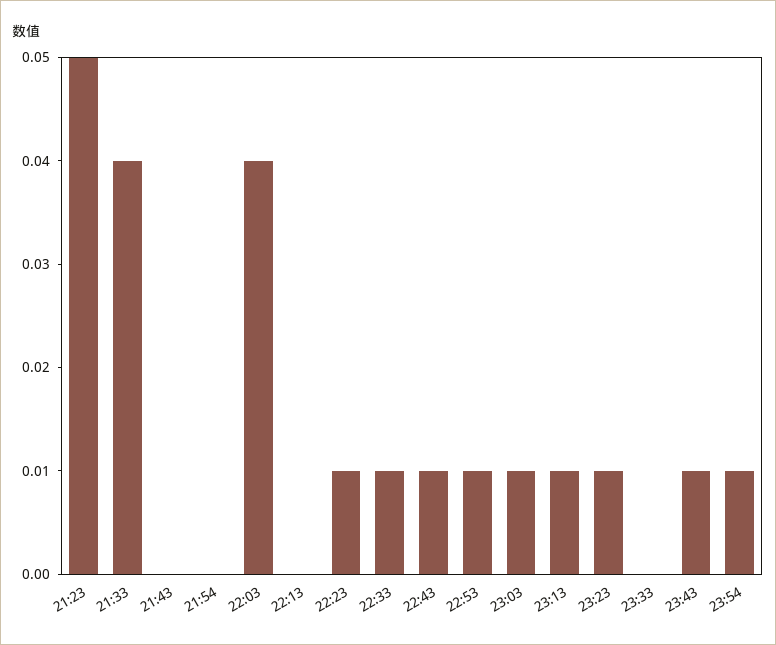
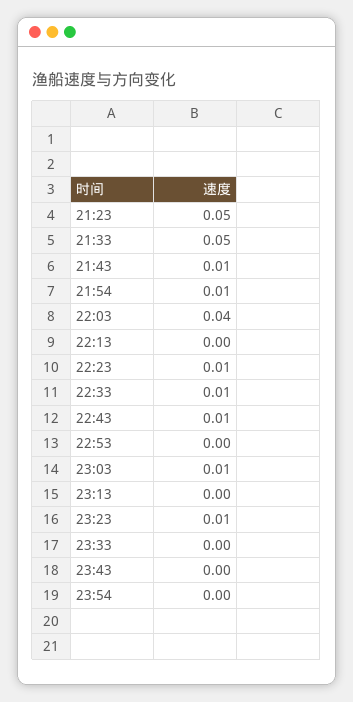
  {
    "21:23": 0.05,
-   "21:33": 0.04,
+   "21:33": 0.05,
-   "21:43": 0,
+   "21:43": 0.01,
-   "21:54": 0,
+   "21:54": 0.01,
    "22:03": 0.04,
    "22:13": 0,
    "22:23": 0.01,
    "22:33": 0.01,
    "22:43": 0.01,
-   "22:53": 0.01,
+   "22:53": 0,
    "23:03": 0.01,
-   "23:13": 0.01,
+   "23:13": 0,
    "23:23": 0.01,
    "23:33": 0,
-   "23:43": 0.01,
+   "23:43": 0,
-   "23:54": 0.01
+   "23:54": 0
  }

